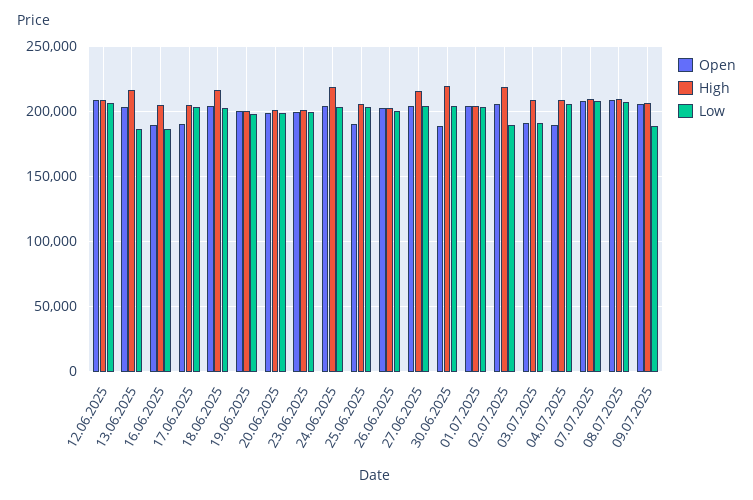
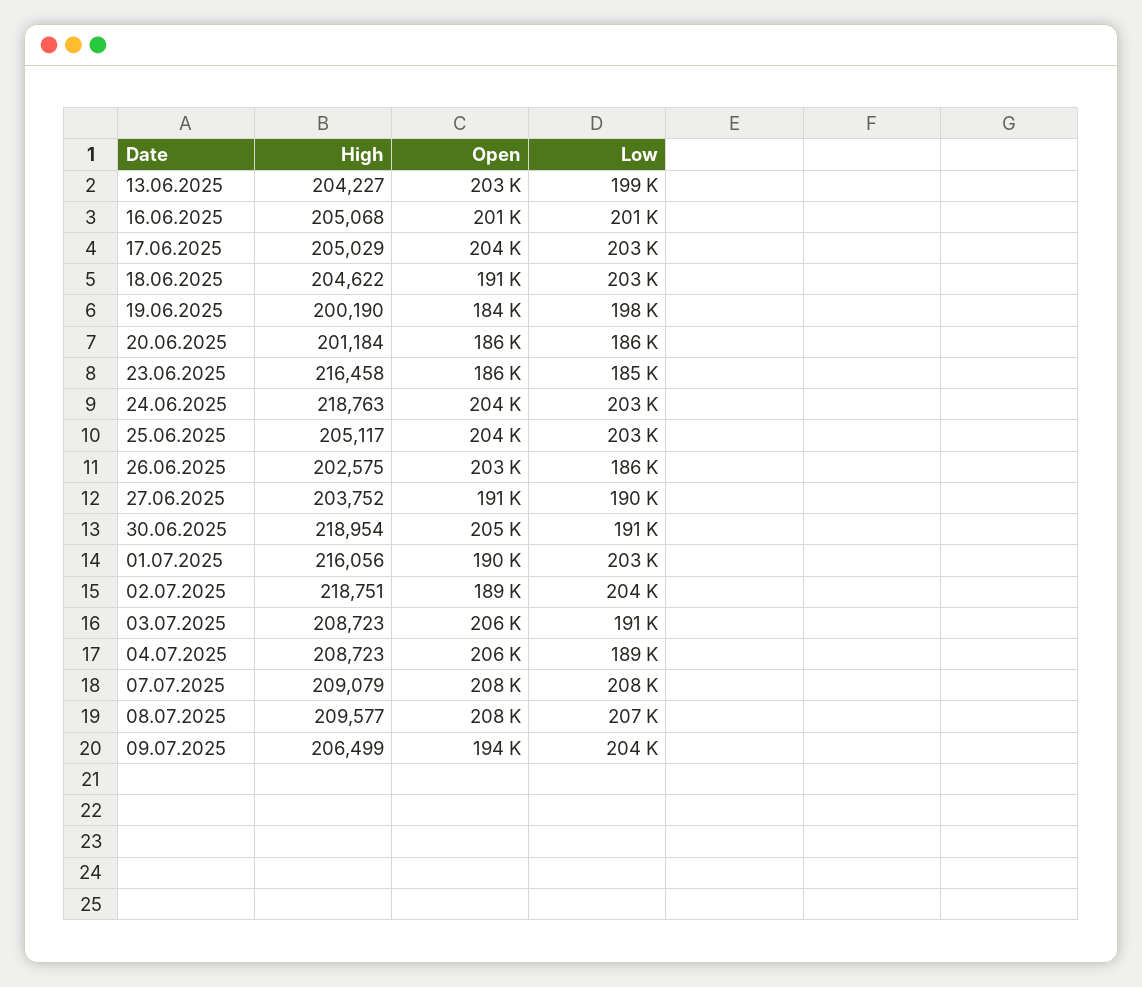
  {
    "Open": {
-     "12.06.2025": 210000,
      "13.06.2025": 203000,
-     "16.06.2025": 190000,
+     "16.06.2025": 201000,
-     "17.06.2025": 190000,
+     "17.06.2025": 204000,
-     "18.06.2025": 205000,
+     "18.06.2025": 191000,
-     "19.06.2025": 200000,
+     "19.06.2025": 184000,
-     "20.06.2025": 200000,
+     "20.06.2025": 186000,
-     "23.06.2025": 200000,
+     "23.06.2025": 186000,
      "24.06.2025": 204000,
-     "25.06.2025": 190000,
+     "25.06.2025": 204000,
      "26.06.2025": 203000,
-     "27.06.2025": 205000,
+     "27.06.2025": 191000,
-     "30.06.2025": 190000,
+     "30.06.2025": 205000,
-     "01.07.2025": 205000,
+     "01.07.2025": 190000,
-     "02.07.2025": 205000,
+     "02.07.2025": 189000,
-     "03.07.2025": 190000,
+     "03.07.2025": 206000,
-     "04.07.2025": 190000,
+     "04.07.2025": 206000,
      "07.07.2025": 208000,
      "08.07.2025": 208000,
-     "09.07.2025": 205000
+     "09.07.2025": 194000
    },
    "High": {
-     "12.06.2025": 210000,
-     "13.06.2025": 215000,
+     "13.06.2025": 204227,
      "16.06.2025": 205068,
      "17.06.2025": 205029,
-     "18.06.2025": 215000,
+     "18.06.2025": 204622,
      "19.06.2025": 200190,
      "20.06.2025": 201184,
-     "23.06.2025": 200000,
+     "23.06.2025": 216458,
      "24.06.2025": 218763,
      "25.06.2025": 205117,
      "26.06.2025": 202575,
-     "27.06.2025": 215000,
+     "27.06.2025": 203752,
      "30.06.2025": 218954,
-     "01.07.2025": 205000,
+     "01.07.2025": 216056,
      "02.07.2025": 218751,
      "03.07.2025": 208723,
      "04.07.2025": 208723,
      "07.07.2025": 209079,
      "08.07.2025": 209577,
      "09.07.2025": 206499
    },
    "Low": {
-     "12.06.2025": 205000,
-     "13.06.2025": 185000,
+     "13.06.2025": 199000,
-     "16.06.2025": 185000,
+     "16.06.2025": 201000,
      "17.06.2025": 203000,
      "18.06.2025": 203000,
      "19.06.2025": 198000,
-     "20.06.2025": 200000,
+     "20.06.2025": 186000,
-     "23.06.2025": 200000,
+     "23.06.2025": 185000,
      "24.06.2025": 203000,
      "25.06.2025": 203000,
-     "26.06.2025": 200000,
+     "26.06.2025": 186000,
-     "27.06.2025": 205000,
+     "27.06.2025": 190000,
-     "30.06.2025": 205000,
+     "30.06.2025": 191000,
      "01.07.2025": 203000,
-     "02.07.2025": 190000,
+     "02.07.2025": 204000,
      "03.07.2025": 191000,
-     "04.07.2025": 205000,
+     "04.07.2025": 189000,
      "07.07.2025": 208000,
      "08.07.2025": 207000,
-     "09.07.2025": 190000
+     "09.07.2025": 204000
    }
  }

